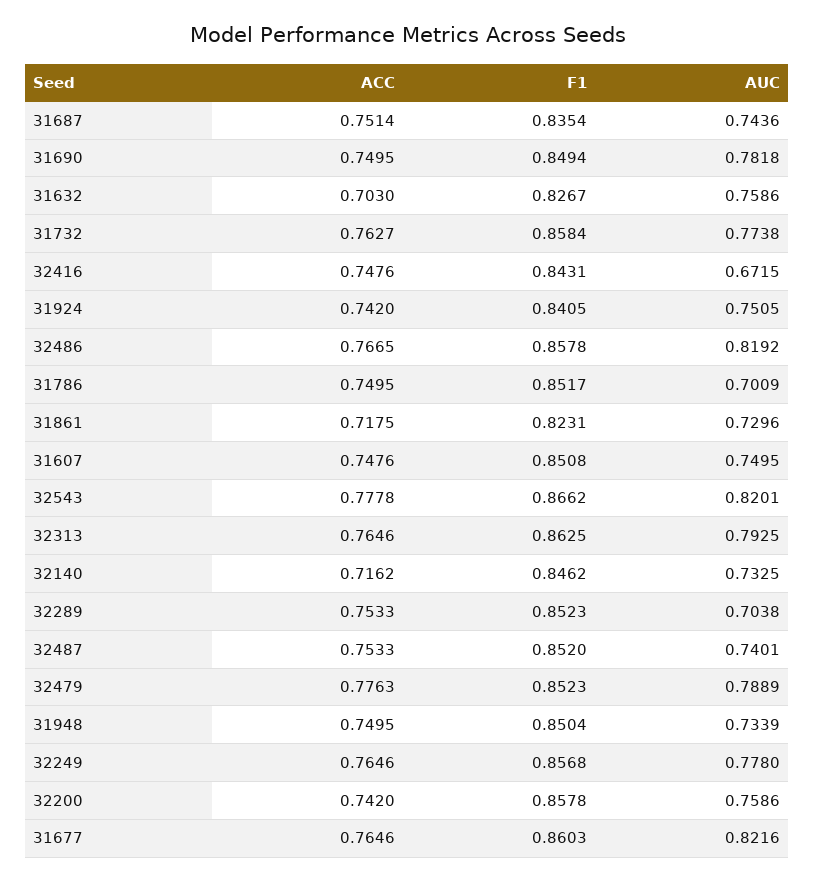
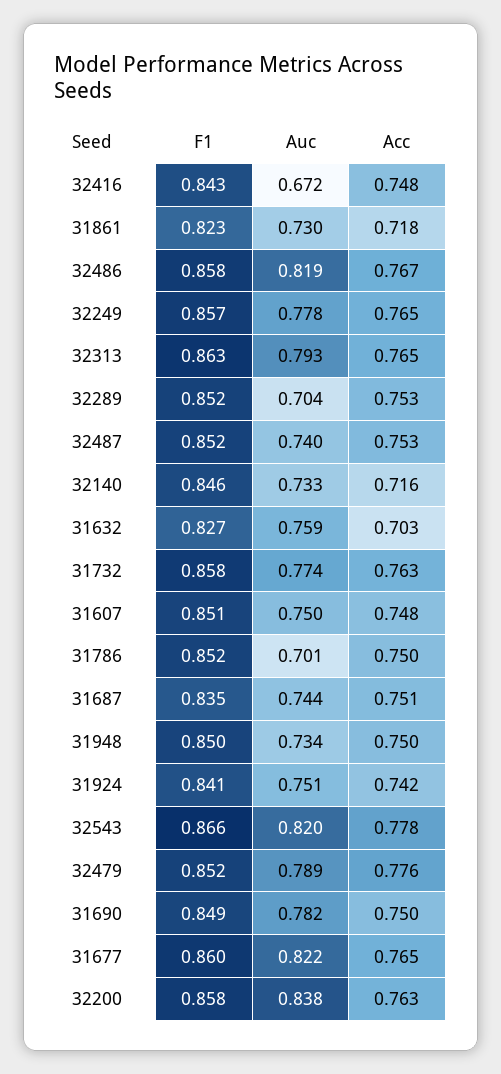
  {
    "ACC": {
      "31687": 0.7514,
      "31690": 0.7495,
      "31632": 0.703,
      "31732": 0.7627,
      "32416": 0.7476,
      "31924": 0.742,
      "32486": 0.7665,
      "31786": 0.7495,
      "31861": 0.7175,
      "31607": 0.7476,
      "32543": 0.7778,
      "32313": 0.7646,
      "32140": 0.7162,
      "32289": 0.7533,
      "32487": 0.7533,
      "32479": 0.7763,
      "31948": 0.7495,
      "32249": 0.7646,
-     "32200": 0.742,
+     "32200": 0.763,
      "31677": 0.7646
    },
    "F1": {
      "31687": 0.8354,
      "31690": 0.8494,
      "31632": 0.8267,
      "31732": 0.8584,
      "32416": 0.8431,
      "31924": 0.8405,
      "32486": 0.8578,
      "31786": 0.8517,
      "31861": 0.8231,
      "31607": 0.8508,
      "32543": 0.8662,
      "32313": 0.8625,
      "32140": 0.8462,
      "32289": 0.8523,
      "32487": 0.852,
      "32479": 0.8523,
      "31948": 0.8504,
      "32249": 0.8568,
      "32200": 0.8578,
      "31677": 0.8603
    },
    "AUC": {
      "31687": 0.7436,
      "31690": 0.7818,
      "31632": 0.7586,
      "31732": 0.7738,
      "32416": 0.6715,
      "31924": 0.7505,
      "32486": 0.8192,
      "31786": 0.7009,
      "31861": 0.7296,
      "31607": 0.7495,
      "32543": 0.8201,
      "32313": 0.7925,
      "32140": 0.7325,
      "32289": 0.7038,
      "32487": 0.7401,
      "32479": 0.7889,
      "31948": 0.7339,
      "32249": 0.778,
-     "32200": 0.7586,
+     "32200": 0.838,
      "31677": 0.8216
    }
  }

